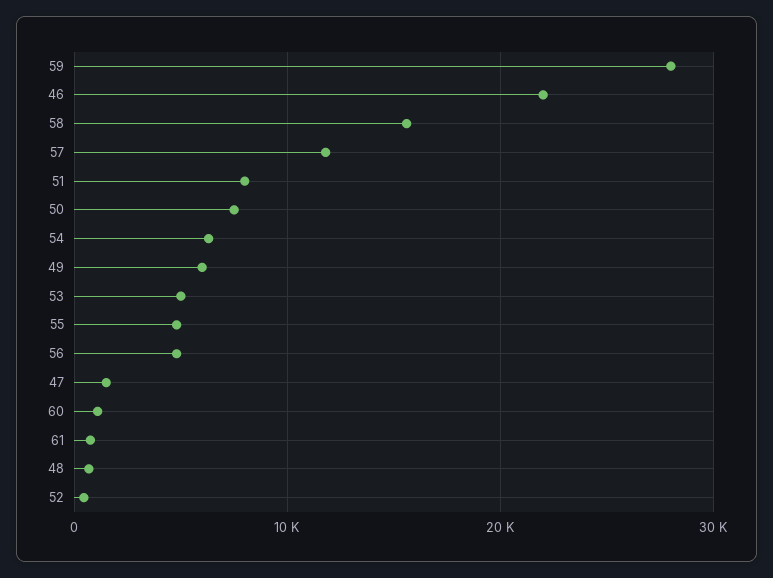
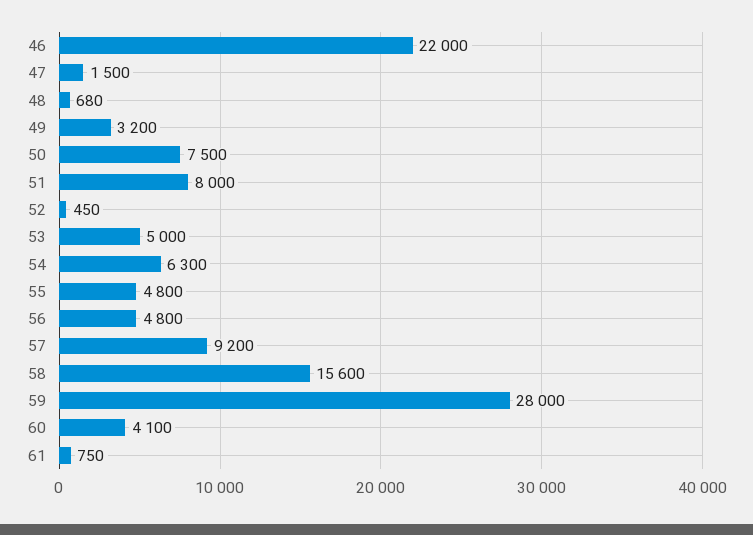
  {
    "59": 28000,
    "46": 22000,
    "58": 15600,
-   "57": 12000,
+   "57": 9200,
    "51": 8000,
    "50": 7500,
    "54": 6300,
-   "49": 6000,
+   "49": 3200,
    "53": 5000,
    "55": 4800,
    "56": 4800,
    "47": 1500,
-   "60": 1000,
+   "60": 4100,
    "61": 750,
    "48": 680,
    "52": 450
  }

